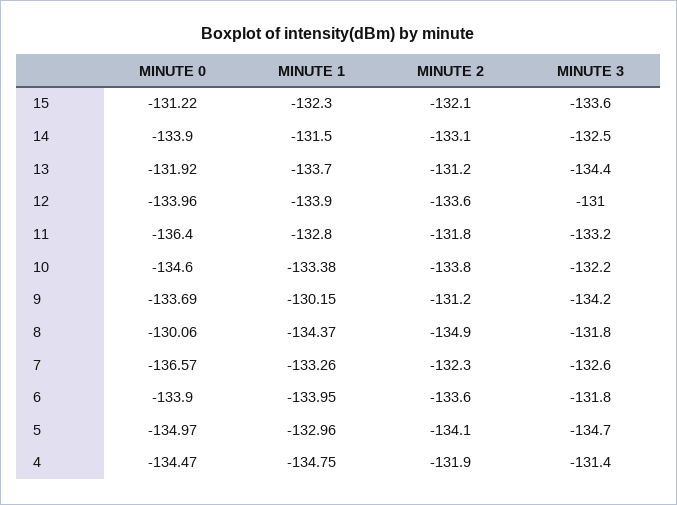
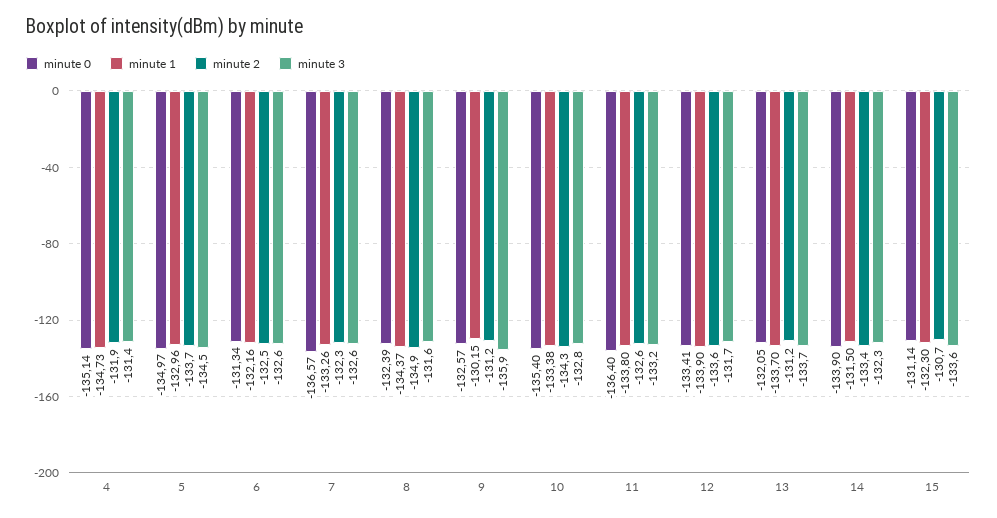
  {
    "MINUTE 0": {
-     "15": -131.22,
+     "15": -131.14,
      "14": -133.9,
-     "13": -131.92,
+     "13": -132.05,
-     "12": -133.96,
+     "12": -133.41,
      "11": -136.4,
-     "10": -134.6,
+     "10": -135.4,
-     "9": -133.69,
+     "9": -132.57,
-     "8": -130.06,
+     "8": -132.39,
      "7": -136.57,
-     "6": -133.9,
+     "6": -131.34,
      "5": -134.97,
-     "4": -134.47
+     "4": -135.14
    },
    "MINUTE 1": {
      "15": -132.3,
      "14": -131.5,
      "13": -133.7,
      "12": -133.9,
-     "11": -132.8,
+     "11": -133.8,
      "10": -133.38,
      "9": -130.15,
      "8": -134.37,
      "7": -133.26,
-     "6": -133.95,
+     "6": -132.16,
      "5": -132.96,
-     "4": -134.75
+     "4": -134.73
    },
    "MINUTE 2": {
-     "15": -132.1,
+     "15": -130.7,
-     "14": -133.1,
+     "14": -133.4,
      "13": -131.2,
      "12": -133.6,
-     "11": -131.8,
+     "11": -132.6,
-     "10": -133.8,
+     "10": -134.3,
      "9": -131.2,
      "8": -134.9,
      "7": -132.3,
-     "6": -133.6,
+     "6": -132.5,
-     "5": -134.1,
+     "5": -133.7,
      "4": -131.9
    },
    "MINUTE 3": {
      "15": -133.6,
-     "14": -132.5,
+     "14": -132.3,
-     "13": -134.4,
+     "13": -133.7,
-     "12": -131,
+     "12": -131.7,
      "11": -133.2,
-     "10": -132.2,
+     "10": -132.8,
-     "9": -134.2,
+     "9": -135.9,
-     "8": -131.8,
+     "8": -131.6,
      "7": -132.6,
-     "6": -131.8,
+     "6": -132.6,
-     "5": -134.7,
+     "5": -134.5,
      "4": -131.4
    }
  }

